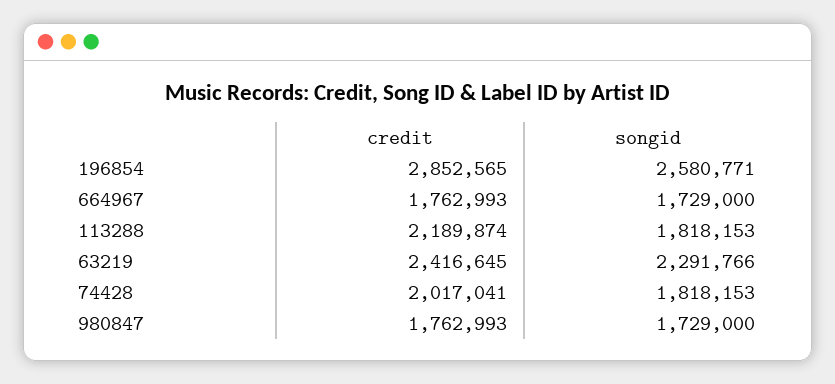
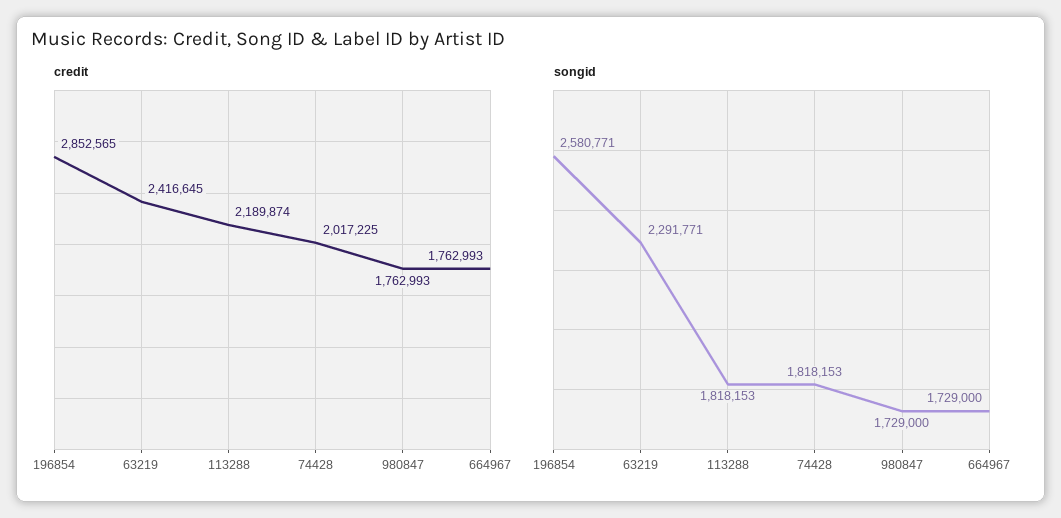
  {
    "credit": {
      "196854": 2852565,
      "664967": 1762993,
      "113288": 2189874,
      "63219": 2416645,
-     "74428": 2017041,
+     "74428": 2017225,
      "980847": 1762993
    },
    "songid": {
      "196854": 2580771,
      "664967": 1729000,
      "113288": 1818153,
-     "63219": 2291766,
+     "63219": 2291771,
      "74428": 1818153,
      "980847": 1729000
    }
  }

